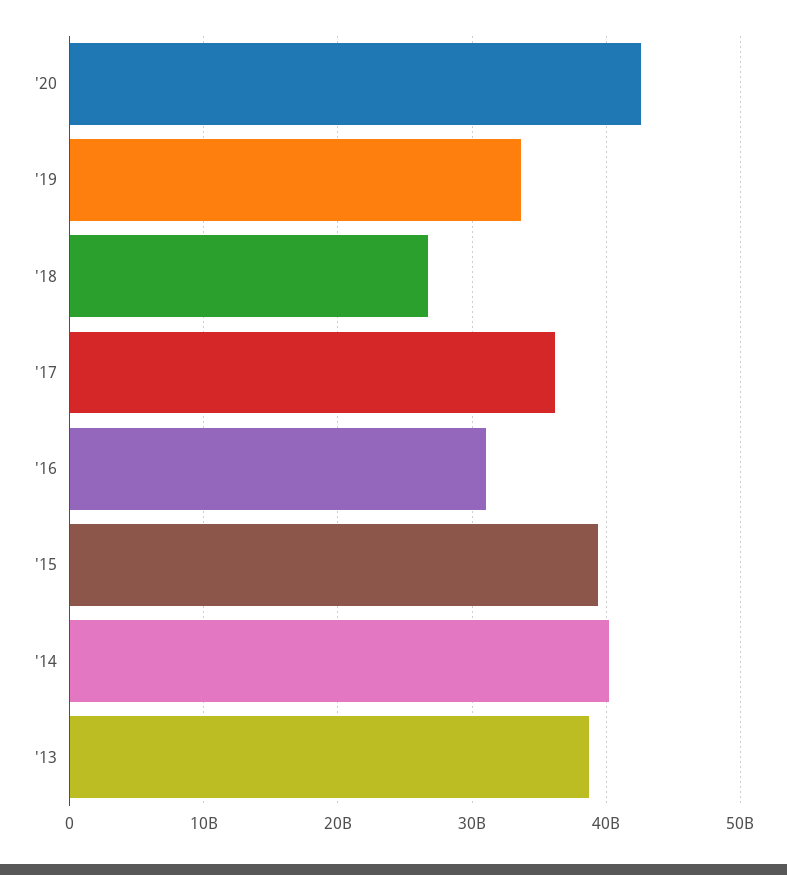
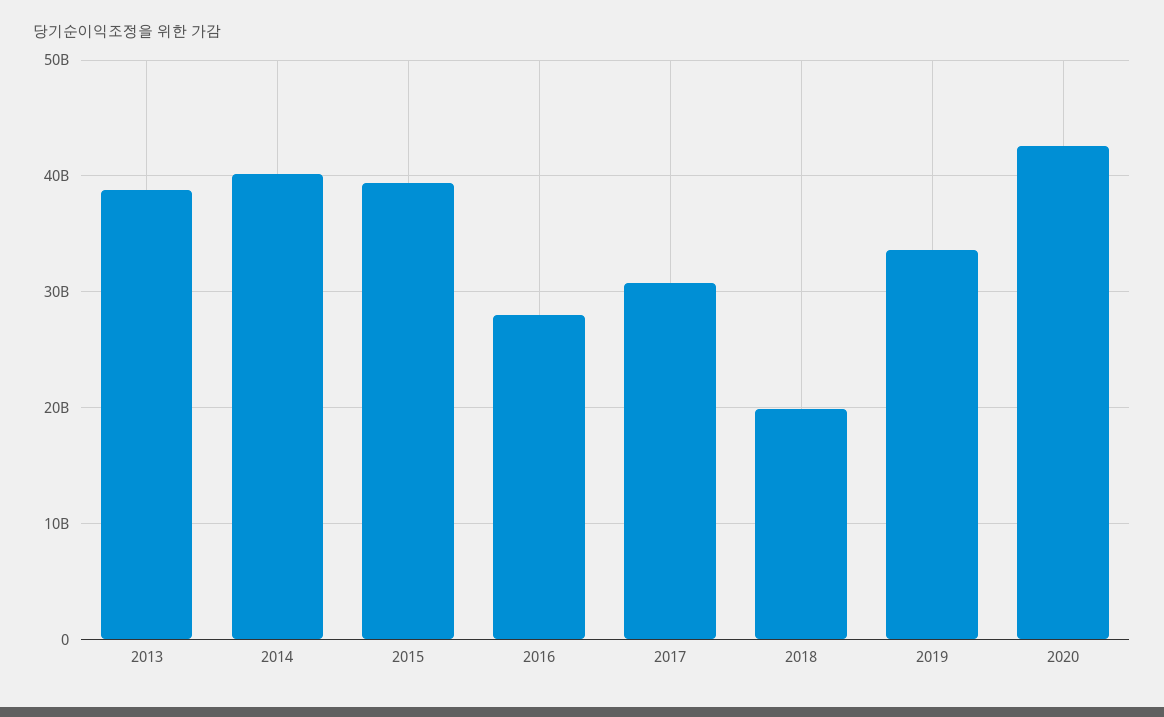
  {
    "'20": 43000000000,
    "'19": 34000000000,
-   "'18": 27000000000,
+   "'18": 20000000000,
-   "'17": 36000000000,
+   "'17": 31000000000,
-   "'16": 31000000000,
+   "'16": 28000000000,
    "'15": 39000000000,
    "'14": 40000000000,
    "'13": 39000000000
  }

